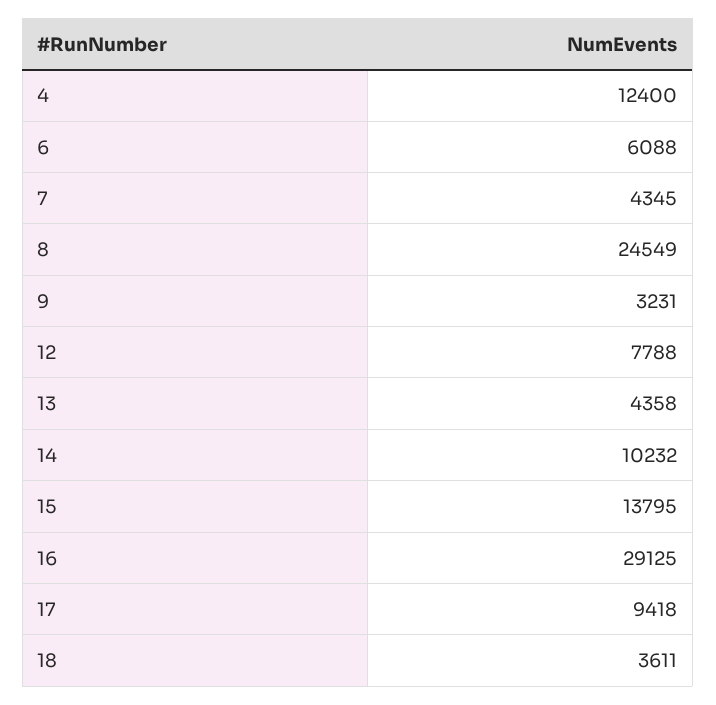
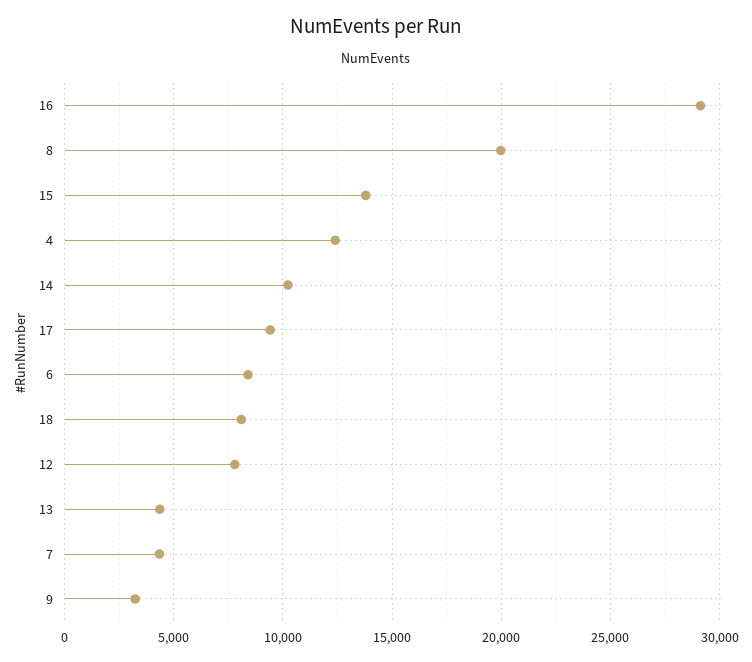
  {
    "4": 12400,
-   "6": 6088,
+   "6": 8500,
    "7": 4345,
-   "8": 24549,
+   "8": 20000,
    "9": 3231,
    "12": 7788,
    "13": 4358,
    "14": 10232,
    "15": 13795,
    "16": 29125,
    "17": 9418,
-   "18": 3611
+   "18": 8000
  }

